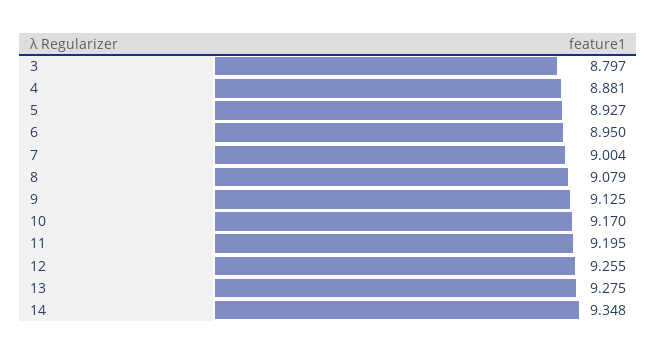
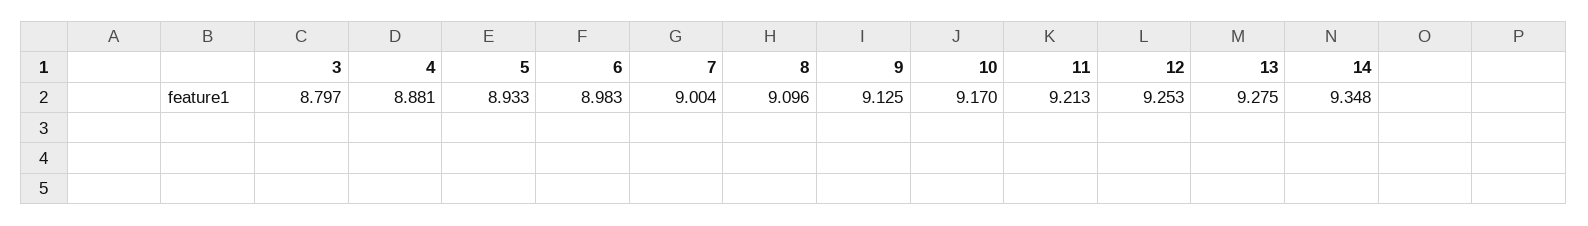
  {
    "3": 8.797,
    "4": 8.881,
-   "5": 8.927,
+   "5": 8.933,
-   "6": 8.95,
+   "6": 8.983,
    "7": 9.004,
-   "8": 9.079,
+   "8": 9.096,
    "9": 9.125,
    "10": 9.17,
-   "11": 9.195,
+   "11": 9.213,
-   "12": 9.255,
+   "12": 9.253,
    "13": 9.275,
    "14": 9.348
  }

